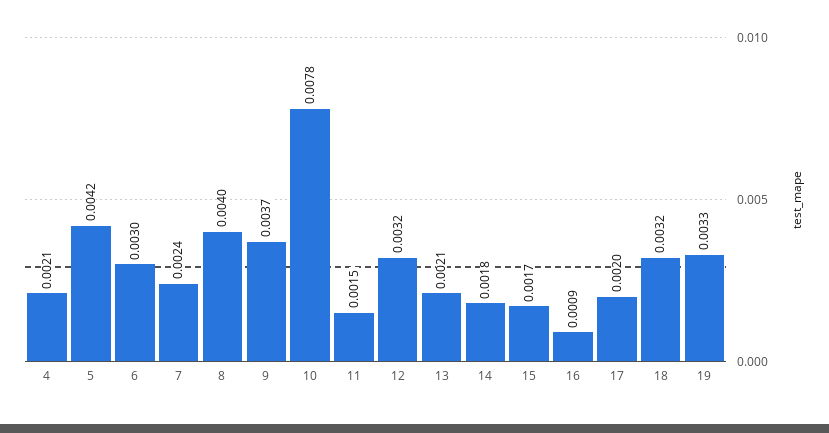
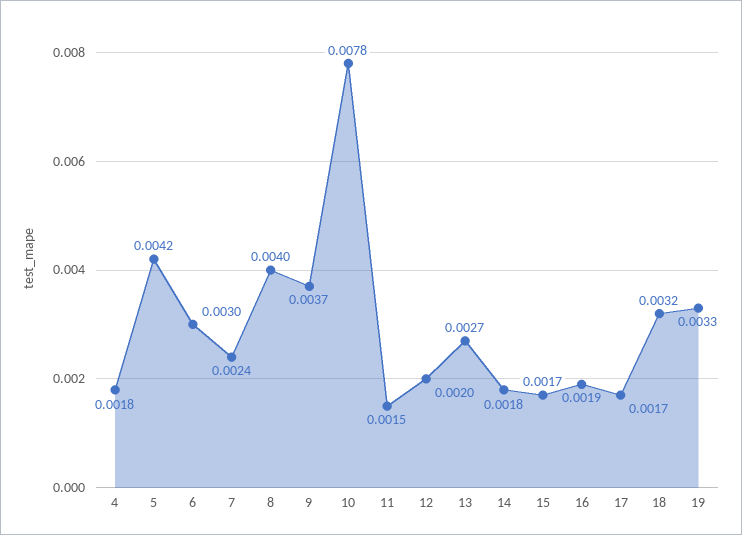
  {
-   "4": 0.0021,
+   "4": 0.0018,
    "5": 0.0042,
    "6": 0.003,
    "7": 0.0024,
    "8": 0.004,
    "9": 0.0037,
    "10": 0.0078,
    "11": 0.0015,
-   "12": 0.0032,
+   "12": 0.002,
-   "13": 0.0021,
+   "13": 0.0027,
    "14": 0.0018,
    "15": 0.0017,
-   "16": 0.0009,
+   "16": 0.0019,
-   "17": 0.002,
+   "17": 0.0017,
    "18": 0.0032,
    "19": 0.0033
  }

